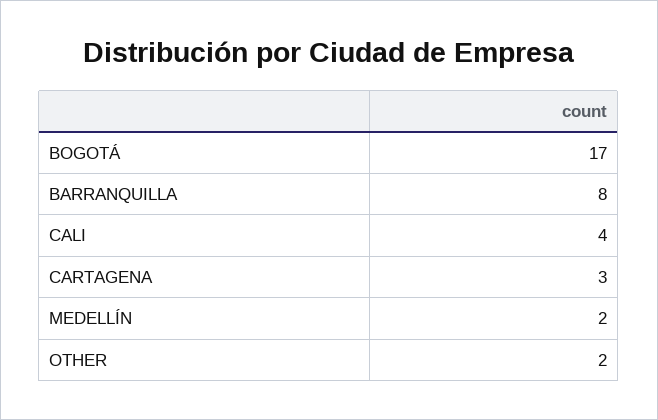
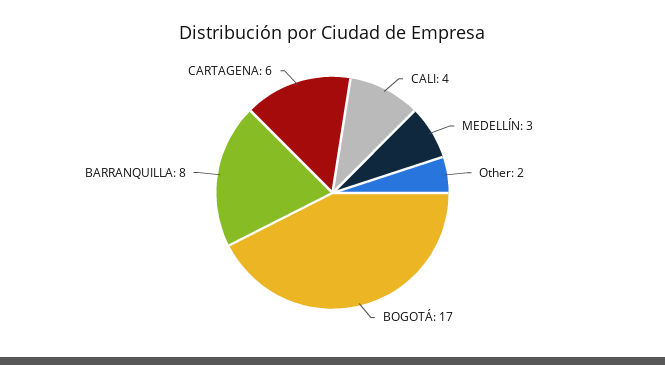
  {
    "BOGOTÁ": 17,
    "BARRANQUILLA": 8,
    "CALI": 4,
-   "CARTAGENA": 3,
+   "CARTAGENA": 6,
-   "MEDELLÍN": 2,
+   "MEDELLÍN": 3,
    "OTHER": 2
  }

